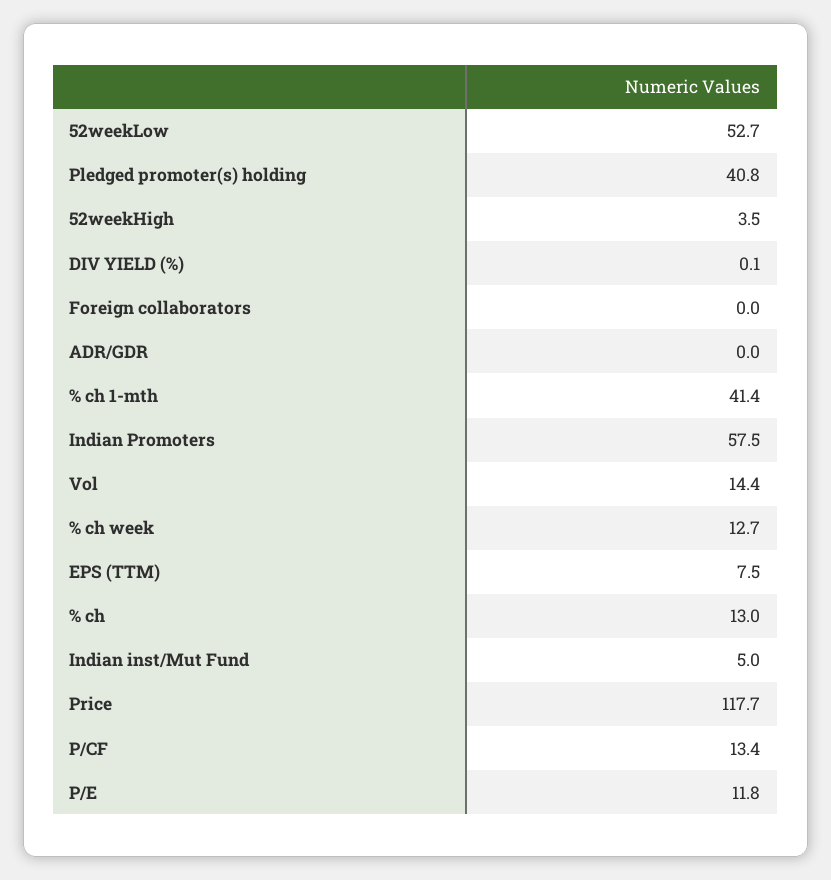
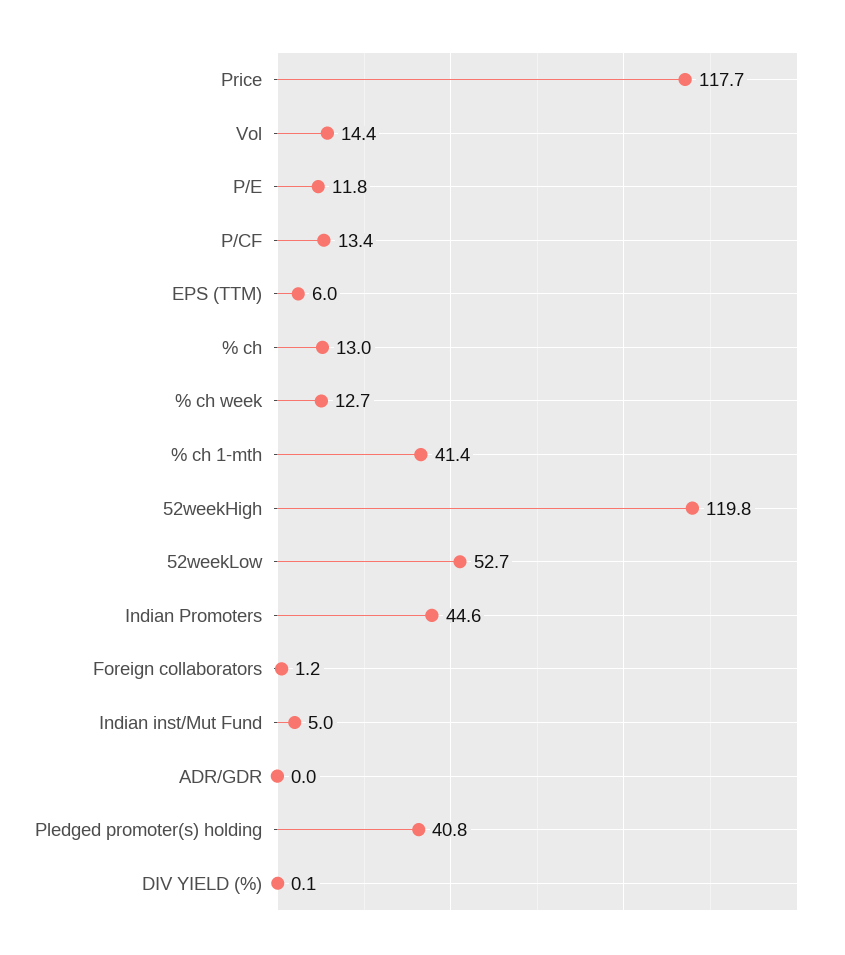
  {
    "52weekLow": 52.7,
    "Pledged promoter(s) holding": 40.8,
-   "52weekHigh": 3.5,
+   "52weekHigh": 119.8,
    "DIV YIELD (%)": 0.1,
-   "Foreign collaborators": 0,
+   "Foreign collaborators": 1.2,
    "ADR/GDR": 0,
    "% ch 1-mth": 41.4,
-   "Indian Promoters": 57.5,
+   "Indian Promoters": 44.6,
    "Vol": 14.4,
    "% ch week": 12.7,
-   "EPS (TTM)": 7.5,
+   "EPS (TTM)": 6,
    "% ch": 13,
    "Indian inst/Mut Fund": 5,
    "Price": 117.7,
    "P/CF": 13.4,
    "P/E": 11.8
  }

